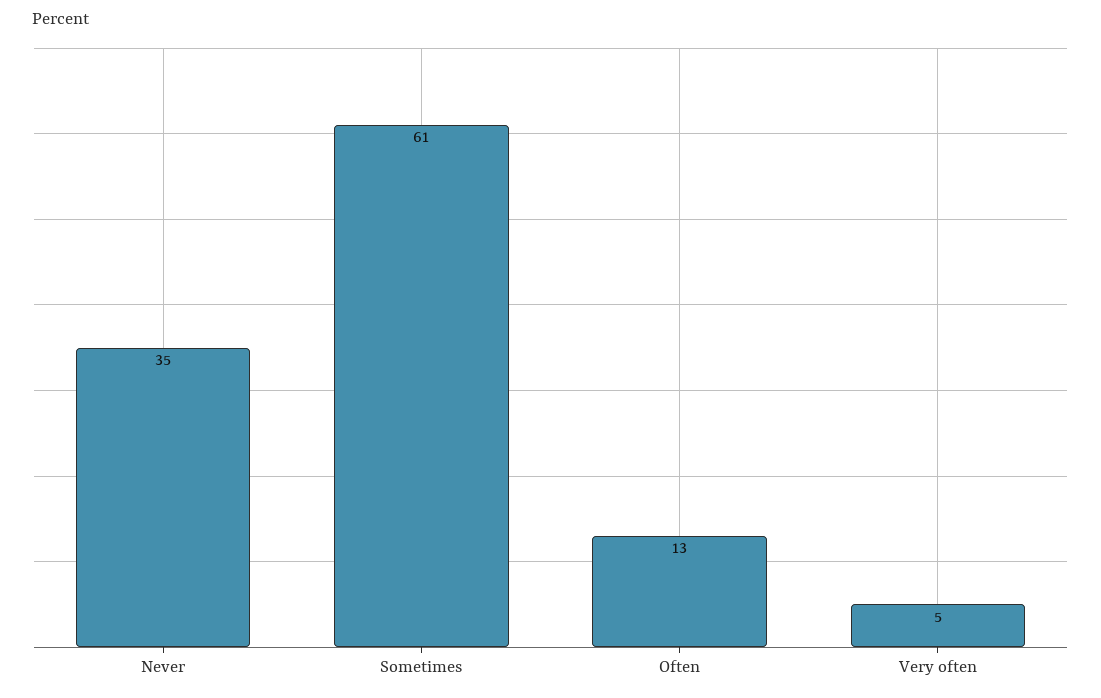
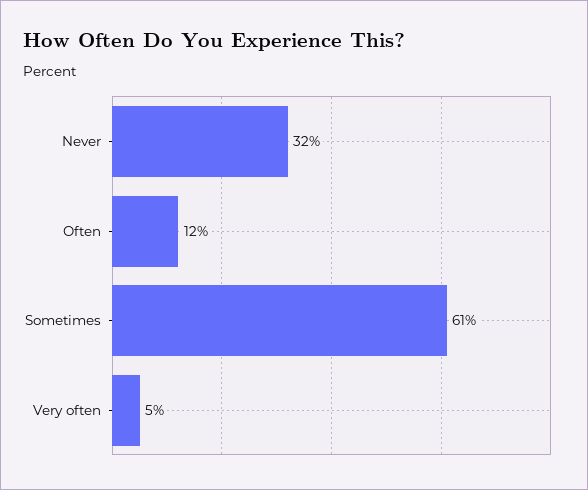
  {
-   "Never": 35,
+   "Never": 32,
    "Sometimes": 61,
-   "Often": 13,
+   "Often": 12,
    "Very often": 5
  }

